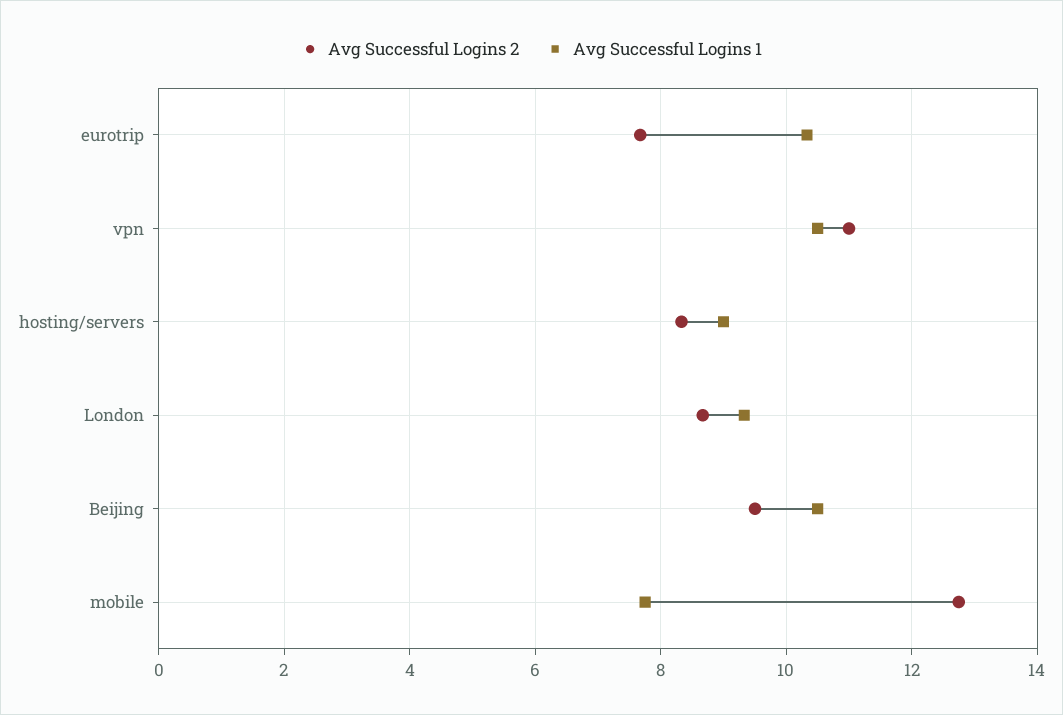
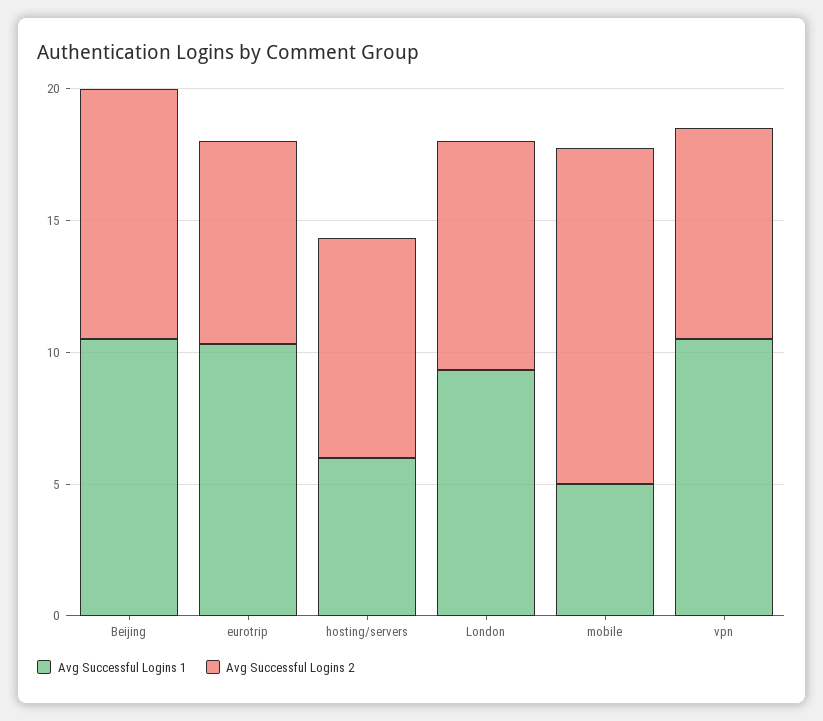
  {
    "Avg Successful Logins 2": {
      "eurotrip": 7.6,
-     "vpn": 11,
+     "vpn": 8,
      "hosting/servers": 8.4,
      "London": 8.6,
      "Beijing": 9.6,
      "mobile": 12.8
    },
    "Avg Successful Logins 1": {
      "eurotrip": 10.4,
      "vpn": 10.6,
-     "hosting/servers": 9,
+     "hosting/servers": 6,
      "London": 9.4,
      "Beijing": 10.6,
-     "mobile": 7.8
+     "mobile": 5
    }
  }

